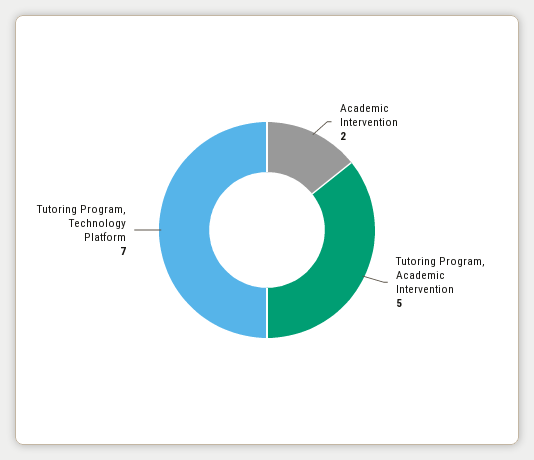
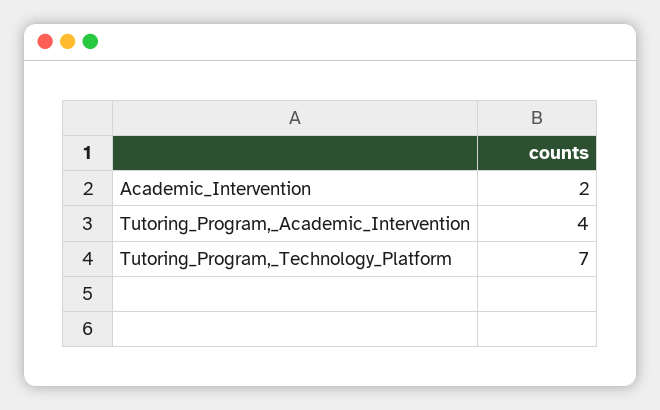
  {
    "Academic Intervention": 2,
-   "Tutoring Program, Academic Intervention": 5,
+   "Tutoring Program, Academic Intervention": 4,
    "Tutoring Program, Technology Platform": 7
  }

